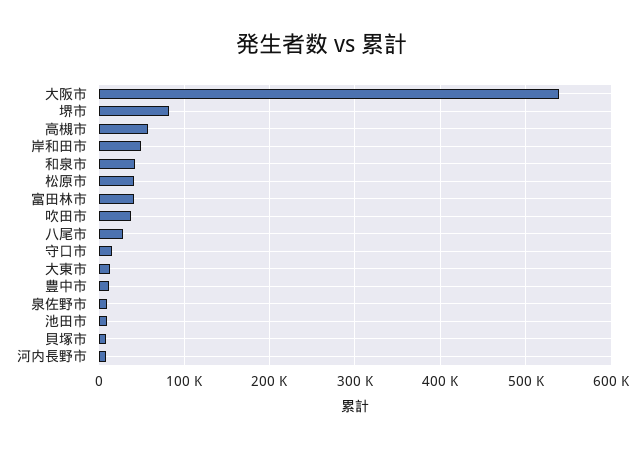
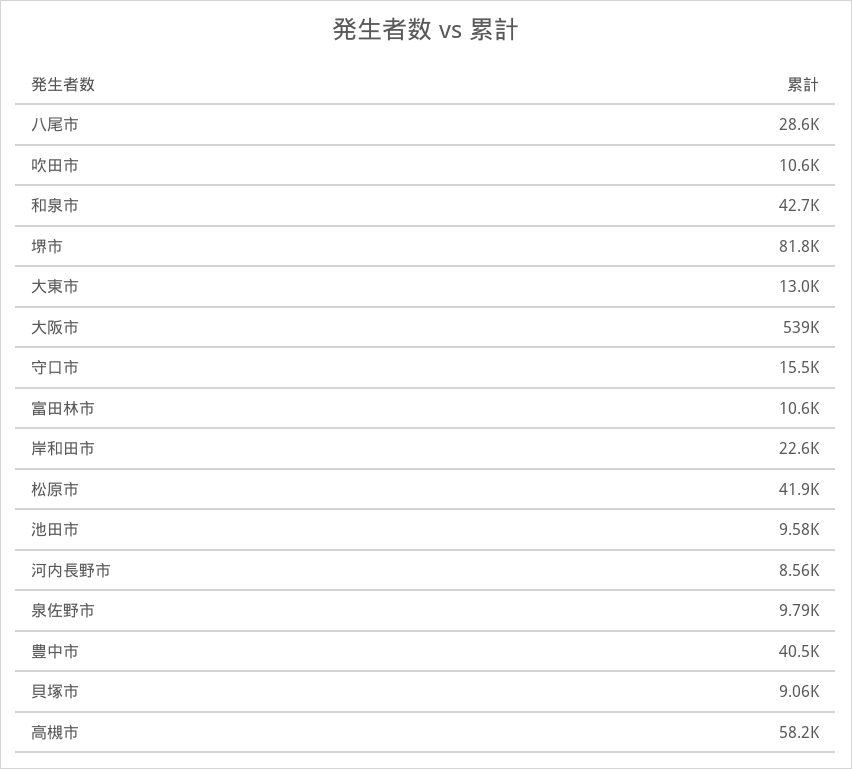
  {
    "大阪市": 539000,
    "堺市": 81800,
    "高槻市": 58200,
-   "岸和田市": 50000,
+   "岸和田市": 22600,
    "和泉市": 42700,
    "松原市": 41900,
-   "富田林市": 40000,
+   "富田林市": 10600,
-   "吹田市": 40000,
+   "吹田市": 10600,
    "八尾市": 28600,
    "守口市": 15500,
    "大東市": 13000,
-   "豊中市": 10000,
+   "豊中市": 40500,
    "泉佐野市": 9790,
    "池田市": 9580,
    "貝塚市": 9060,
    "河内長野市": 8560
  }

